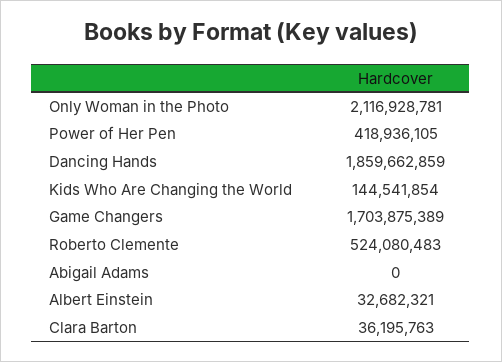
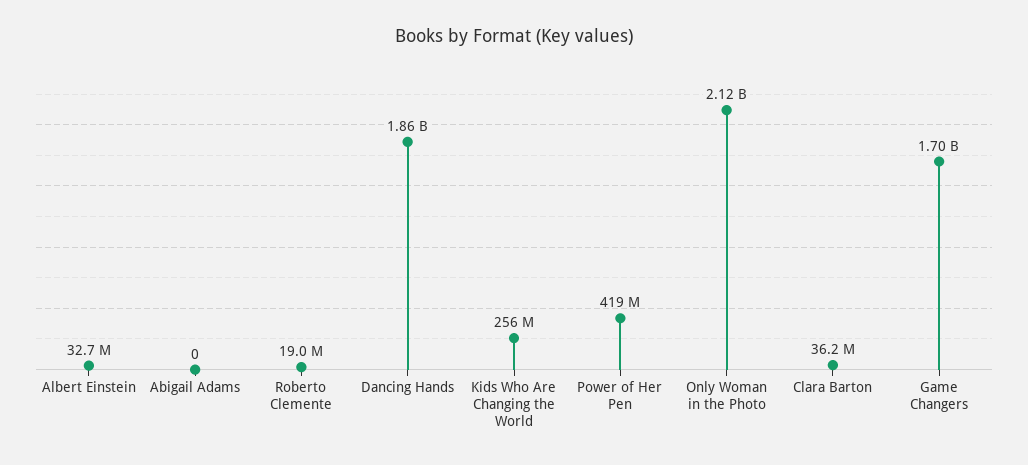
  {
    "Only Woman in the Photo": 2116928781,
    "Power of Her Pen": 418936105,
    "Dancing Hands": 1859662859,
-   "Kids Who Are Changing the World": 144541854,
+   "Kids Who Are Changing the World": 256000000,
    "Game Changers": 1703875389,
-   "Roberto Clemente": 524080483,
+   "Roberto Clemente": 19000000,
    "Abigail Adams": 0,
    "Albert Einstein": 32682321,
    "Clara Barton": 36195763
  }

